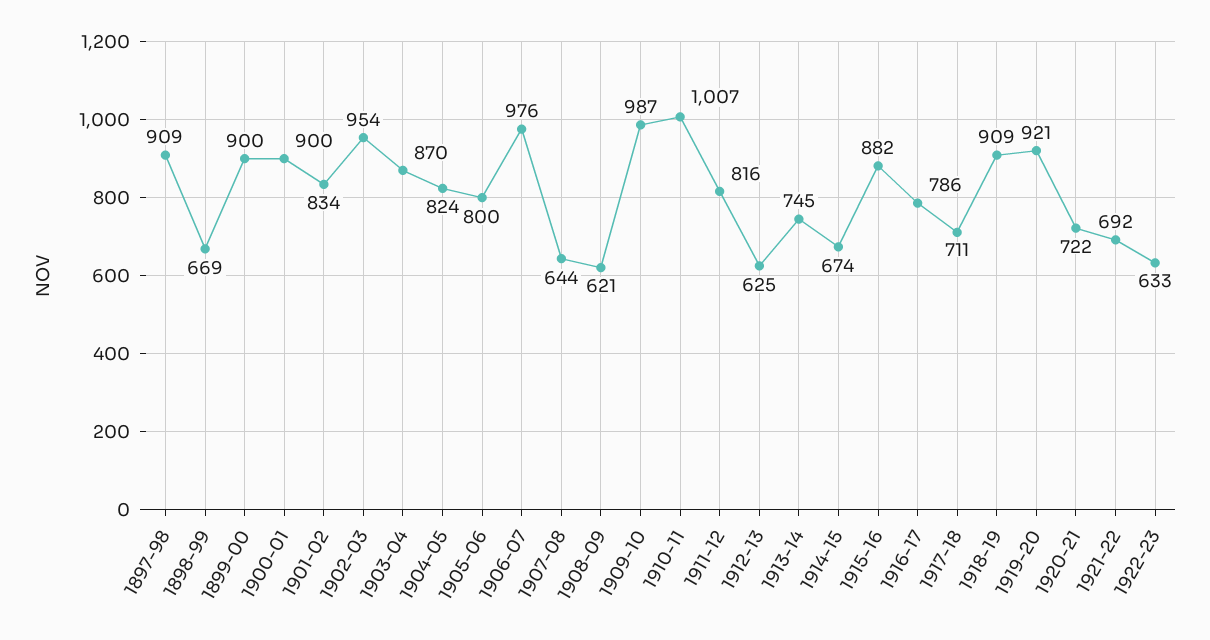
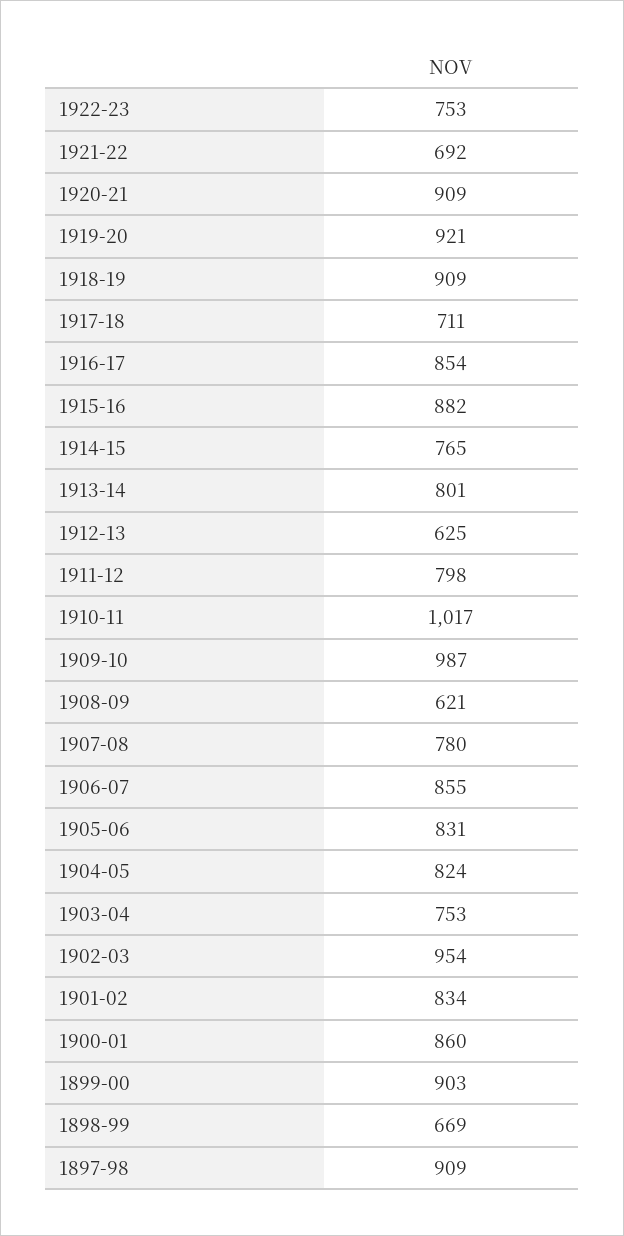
  {
    "1897-98": 909,
    "1898-99": 669,
-   "1899-00": 900,
+   "1899-00": 903,
-   "1900-01": 900,
+   "1900-01": 860,
    "1901-02": 834,
    "1902-03": 954,
-   "1903-04": 870,
+   "1903-04": 753,
    "1904-05": 824,
-   "1905-06": 800,
+   "1905-06": 831,
-   "1906-07": 976,
+   "1906-07": 855,
-   "1907-08": 644,
+   "1907-08": 780,
    "1908-09": 621,
    "1909-10": 987,
-   "1910-11": 1007,
+   "1910-11": 1017,
-   "1911-12": 816,
+   "1911-12": 798,
    "1912-13": 625,
-   "1913-14": 745,
+   "1913-14": 801,
-   "1914-15": 674,
+   "1914-15": 765,
    "1915-16": 882,
-   "1916-17": 786,
+   "1916-17": 854,
    "1917-18": 711,
    "1918-19": 909,
    "1919-20": 921,
-   "1920-21": 722,
+   "1920-21": 909,
    "1921-22": 692,
-   "1922-23": 633
+   "1922-23": 753
  }

